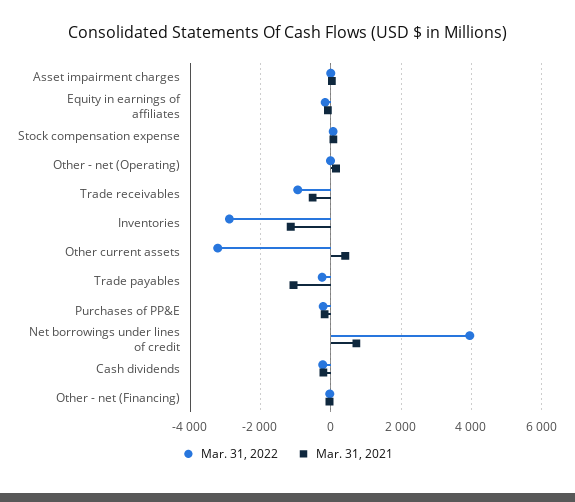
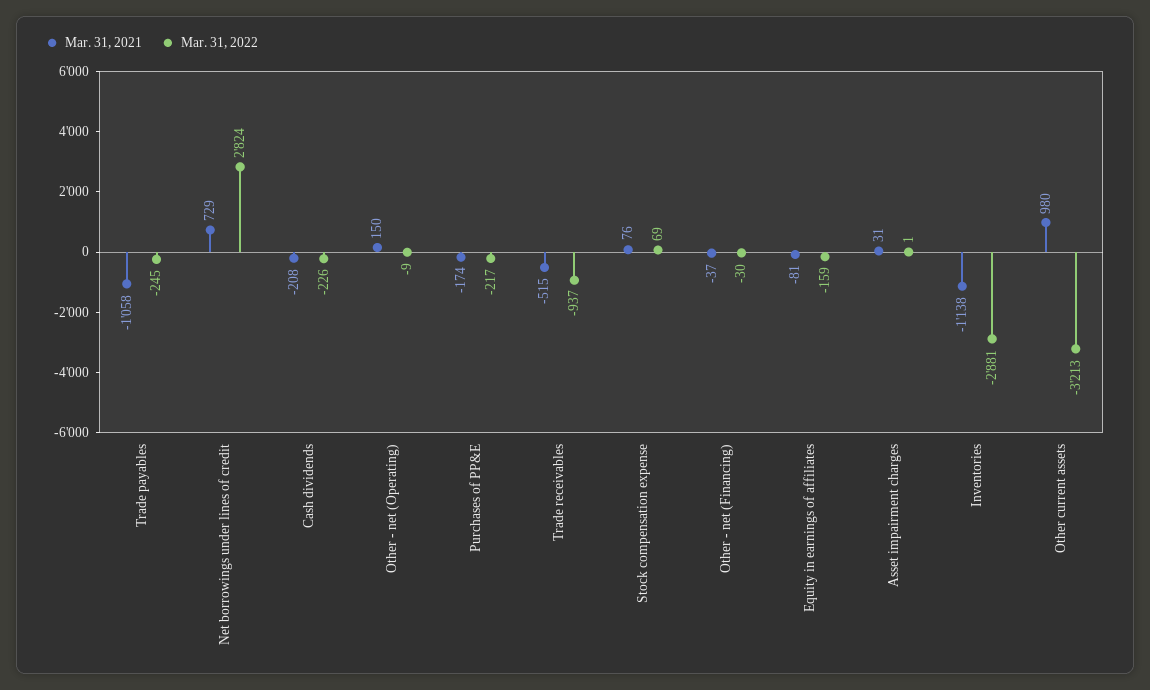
  {
    "Mar. 31, 2022": {
      "Asset impairment charges": 1,
      "Equity in earnings of affiliates": -159,
      "Stock compensation expense": 69,
      "Other - net (Operating)": -9,
      "Trade receivables": -937,
      "Inventories": -2881,
      "Other current assets": -3213,
      "Trade payables": -245,
      "Purchases of PP&E": -217,
-     "Net borrowings under lines of credit": 4000,
+     "Net borrowings under lines of credit": 2824,
      "Cash dividends": -226,
      "Other - net (Financing)": -30
    },
    "Mar. 31, 2021": {
      "Asset impairment charges": 31,
      "Equity in earnings of affiliates": -81,
      "Stock compensation expense": 76,
      "Other - net (Operating)": 150,
      "Trade receivables": -515,
      "Inventories": -1138,
-     "Other current assets": 400,
+     "Other current assets": 980,
      "Trade payables": -1058,
      "Purchases of PP&E": -174,
      "Net borrowings under lines of credit": 729,
      "Cash dividends": -208,
      "Other - net (Financing)": -37
    }
  }

